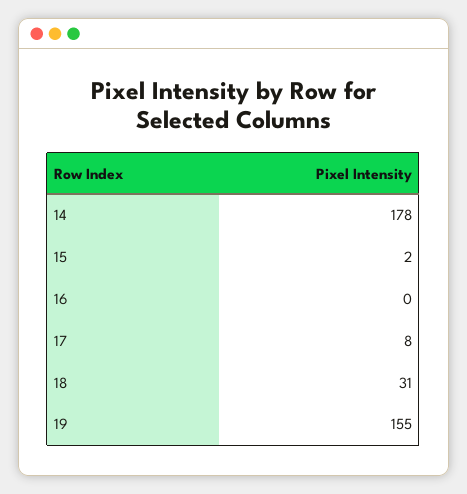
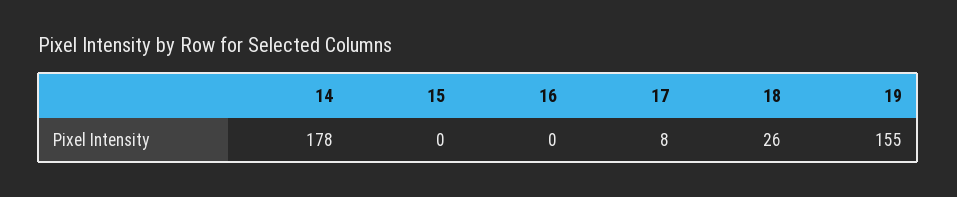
  {
    "14": 178,
-   "15": 2,
+   "15": 0,
    "16": 0,
    "17": 8,
-   "18": 31,
+   "18": 26,
    "19": 155
  }

